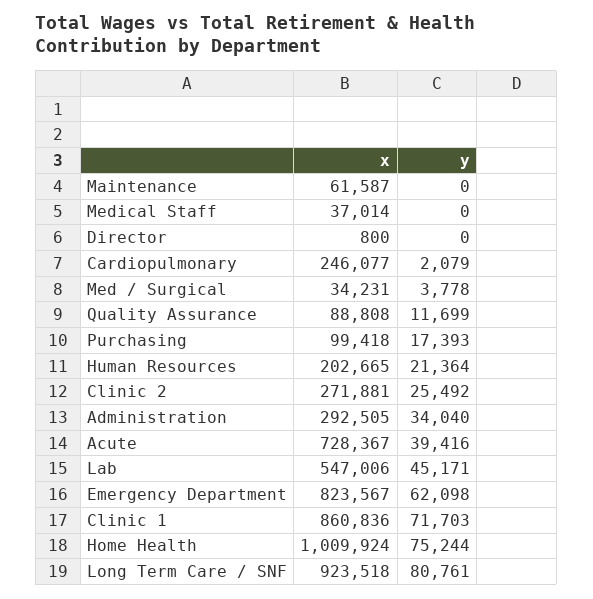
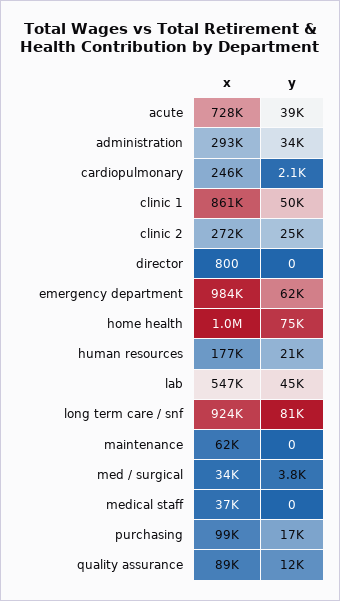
  {
    "x": {
      "Maintenance": 61587,
      "Medical Staff": 37014,
      "Director": 800,
      "Cardiopulmonary": 246077,
      "Med / Surgical": 34231,
      "Quality Assurance": 88808,
      "Purchasing": 99418,
-     "Human Resources": 202665,
+     "Human Resources": 177000,
      "Clinic 2": 271881,
      "Administration": 292505,
      "Acute": 728367,
      "Lab": 547006,
-     "Emergency Department": 823567,
+     "Emergency Department": 984000,
      "Clinic 1": 860836,
      "Home Health": 1009924,
      "Long Term Care / SNF": 923518
    },
    "y": {
      "Maintenance": 0,
      "Medical Staff": 0,
      "Director": 0,
      "Cardiopulmonary": 2079,
      "Med / Surgical": 3778,
      "Quality Assurance": 11699,
      "Purchasing": 17393,
      "Human Resources": 21364,
      "Clinic 2": 25492,
      "Administration": 34040,
      "Acute": 39416,
      "Lab": 45171,
      "Emergency Department": 62098,
-     "Clinic 1": 71703,
+     "Clinic 1": 50000,
      "Home Health": 75244,
      "Long Term Care / SNF": 80761
    }
  }

